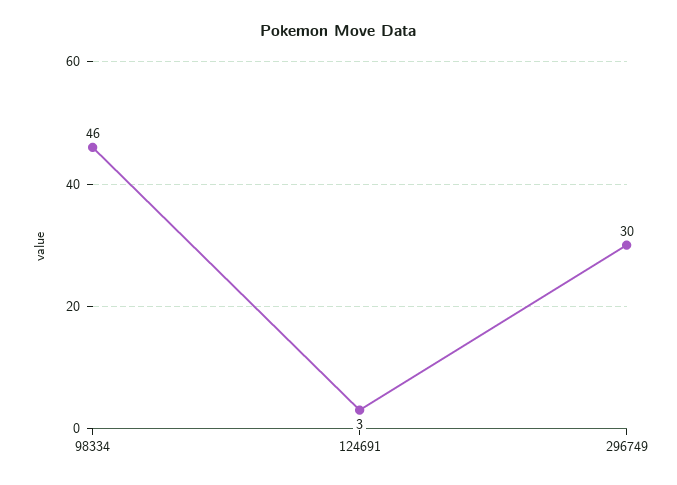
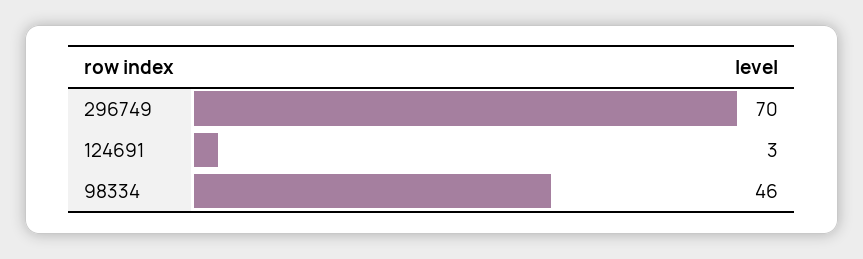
  {
    "98334": 46,
    "124691": 3,
-   "296749": 30
+   "296749": 70
  }

